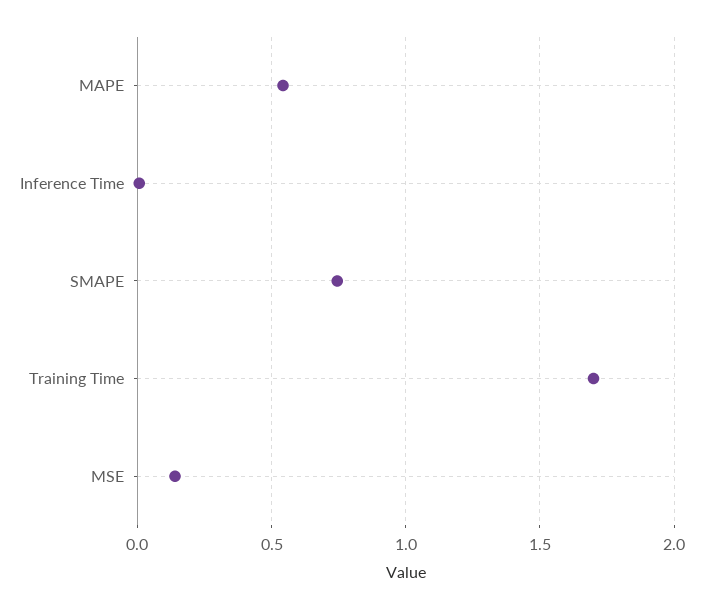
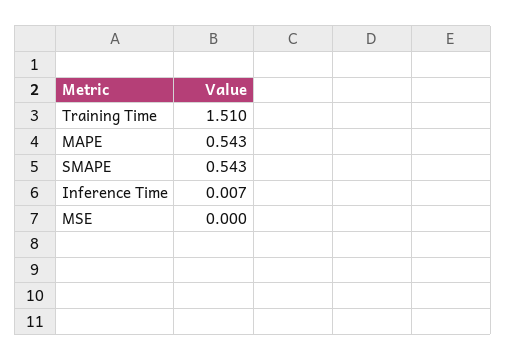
  {
    "MAPE": 0.543,
    "Inference Time": 0.007,
-   "SMAPE": 0.75,
+   "SMAPE": 0.543,
-   "Training Time": 1.7,
+   "Training Time": 1.51,
-   "MSE": 0.15
+   "MSE": 0
  }

